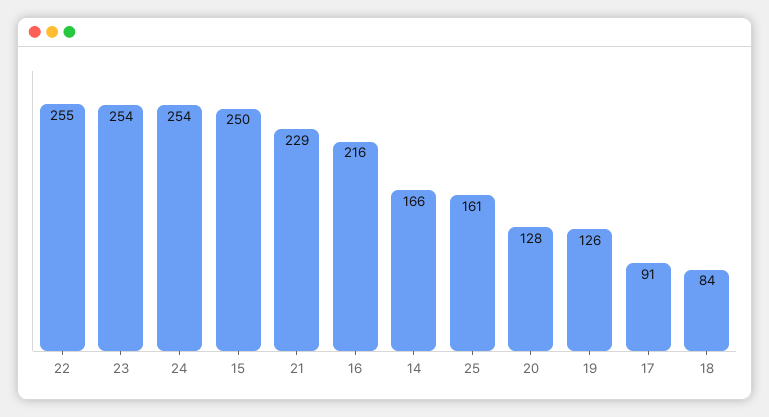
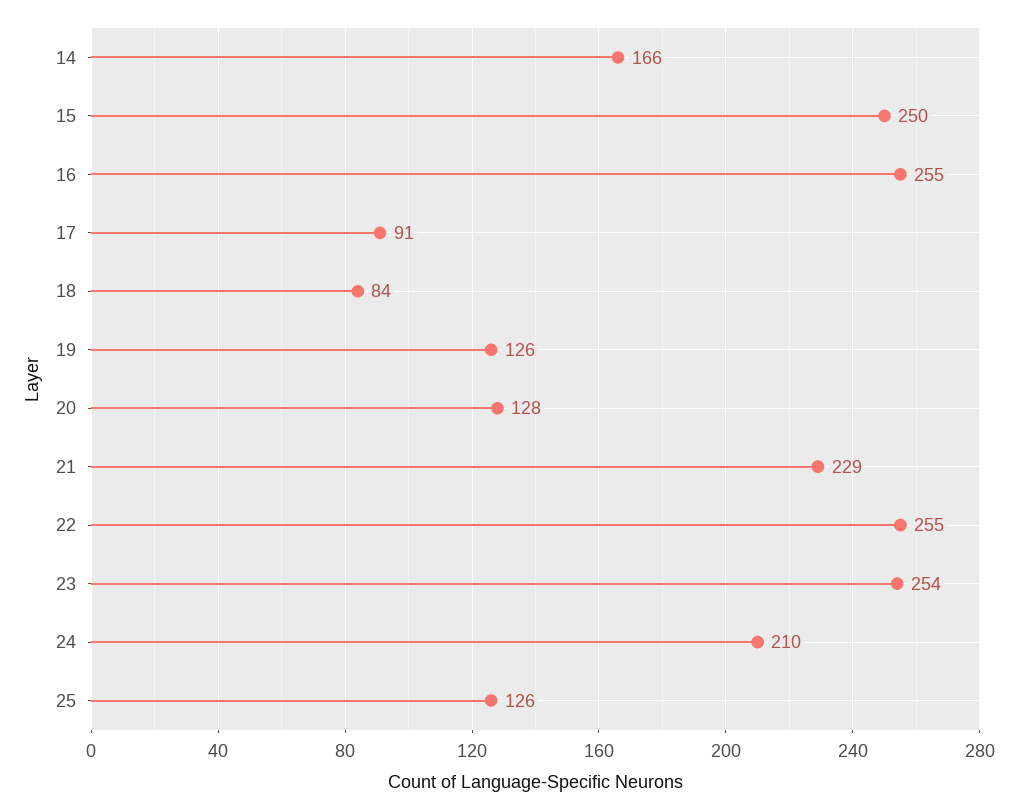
  {
    "22": 255,
    "23": 254,
-   "24": 254,
+   "24": 210,
    "15": 250,
    "21": 229,
-   "16": 216,
+   "16": 255,
    "14": 166,
-   "25": 161,
+   "25": 126,
    "20": 128,
    "19": 126,
    "17": 91,
    "18": 84
  }

